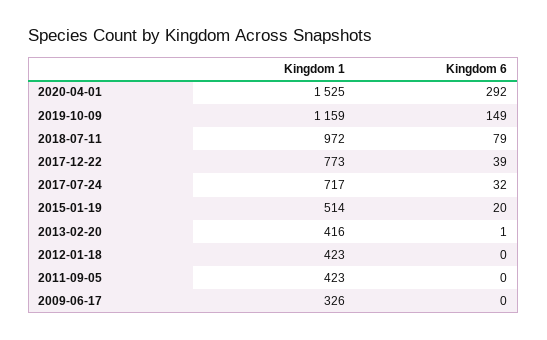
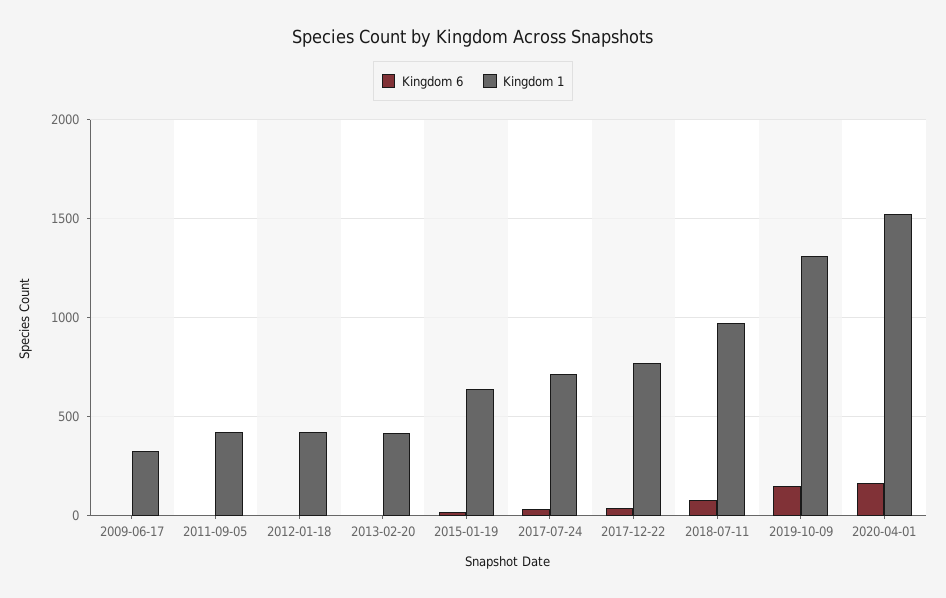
  {
    "Kingdom 1": {
      "2020-04-01": 1525,
-     "2019-10-09": 1159,
+     "2019-10-09": 1300,
      "2018-07-11": 972,
      "2017-12-22": 773,
      "2017-07-24": 717,
-     "2015-01-19": 514,
+     "2015-01-19": 650,
      "2013-02-20": 416,
      "2012-01-18": 423,
      "2011-09-05": 423,
      "2009-06-17": 326
    },
    "Kingdom 6": {
-     "2020-04-01": 292,
+     "2020-04-01": 150,
      "2019-10-09": 149,
      "2018-07-11": 79,
      "2017-12-22": 39,
      "2017-07-24": 32,
      "2015-01-19": 20,
      "2013-02-20": 1,
      "2012-01-18": 0,
      "2011-09-05": 0,
      "2009-06-17": 0
    }
  }

